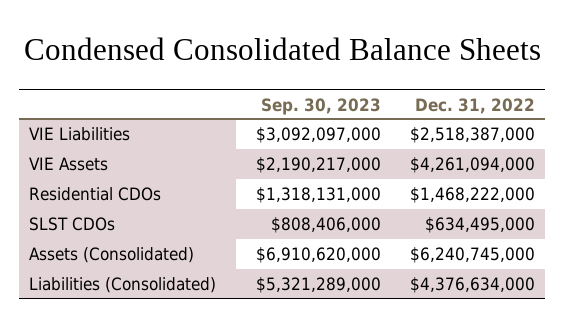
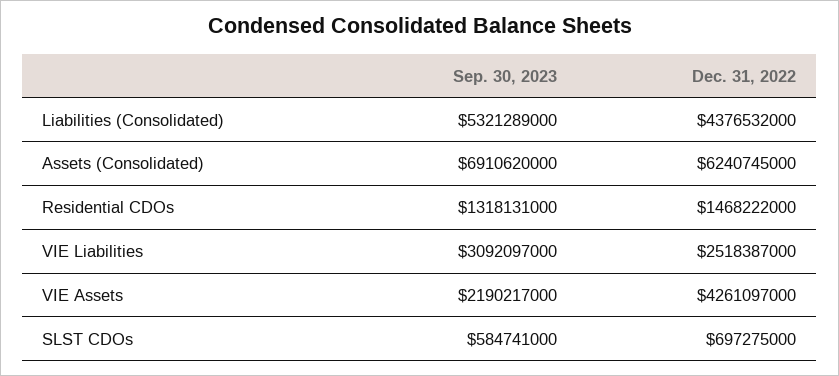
  {
    "Sep. 30, 2023": {
      "VIE Liabilities": 3092097000,
      "VIE Assets": 2190217000,
      "Residential CDOs": 1318131000,
-     "SLST CDOs": 808406000,
+     "SLST CDOs": 584741000,
      "Assets (Consolidated)": 6910620000,
      "Liabilities (Consolidated)": 5321289000
    },
    "Dec. 31, 2022": {
      "VIE Liabilities": 2518387000,
-     "VIE Assets": 4261094000,
+     "VIE Assets": 4261097000,
      "Residential CDOs": 1468222000,
-     "SLST CDOs": 634495000,
+     "SLST CDOs": 697275000,
      "Assets (Consolidated)": 6240745000,
-     "Liabilities (Consolidated)": 4376634000
+     "Liabilities (Consolidated)": 4376532000
    }
  }

